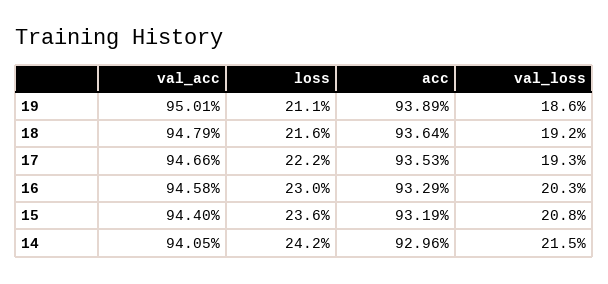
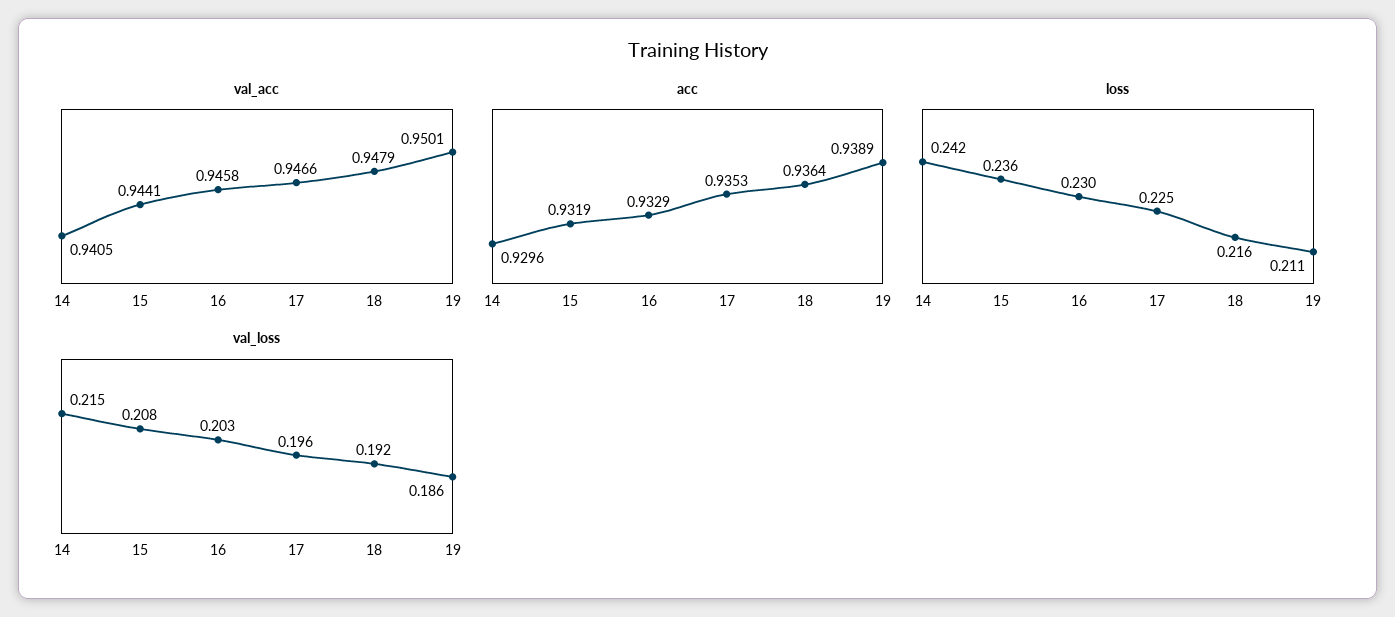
  {
    "val_acc": {
      "19": 0.9501,
      "18": 0.9479,
      "17": 0.9466,
      "16": 0.9458,
-     "15": 0.944,
+     "15": 0.9441,
      "14": 0.9405
    },
    "loss": {
      "19": 0.211,
      "18": 0.216,
-     "17": 0.222,
+     "17": 0.225,
      "16": 0.23,
      "15": 0.236,
      "14": 0.242
    },
    "acc": {
      "19": 0.9389,
      "18": 0.9364,
      "17": 0.9353,
      "16": 0.9329,
      "15": 0.9319,
      "14": 0.9296
    },
    "val_loss": {
      "19": 0.186,
      "18": 0.192,
-     "17": 0.193,
+     "17": 0.196,
      "16": 0.203,
      "15": 0.208,
      "14": 0.215
    }
  }

